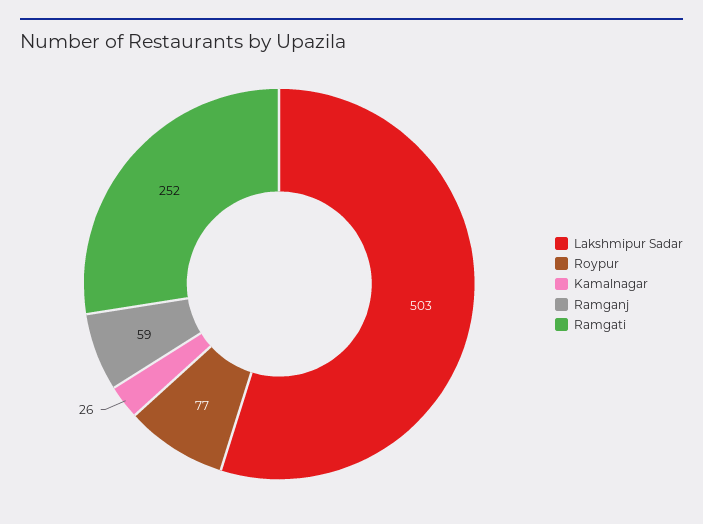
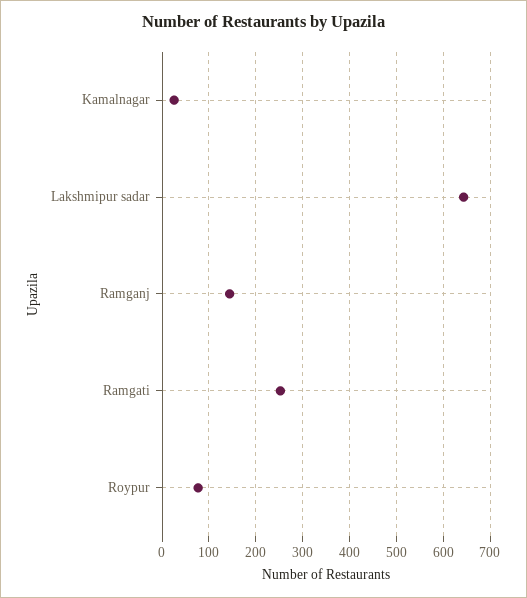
  {
-   "Lakshmipur Sadar": 503,
+   "Lakshmipur Sadar": 640,
    "Roypur": 77,
    "Kamalnagar": 26,
-   "Ramganj": 59,
+   "Ramganj": 140,
    "Ramgati": 252
  }

